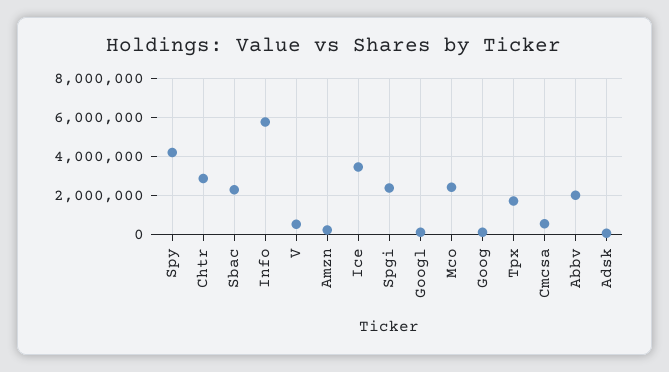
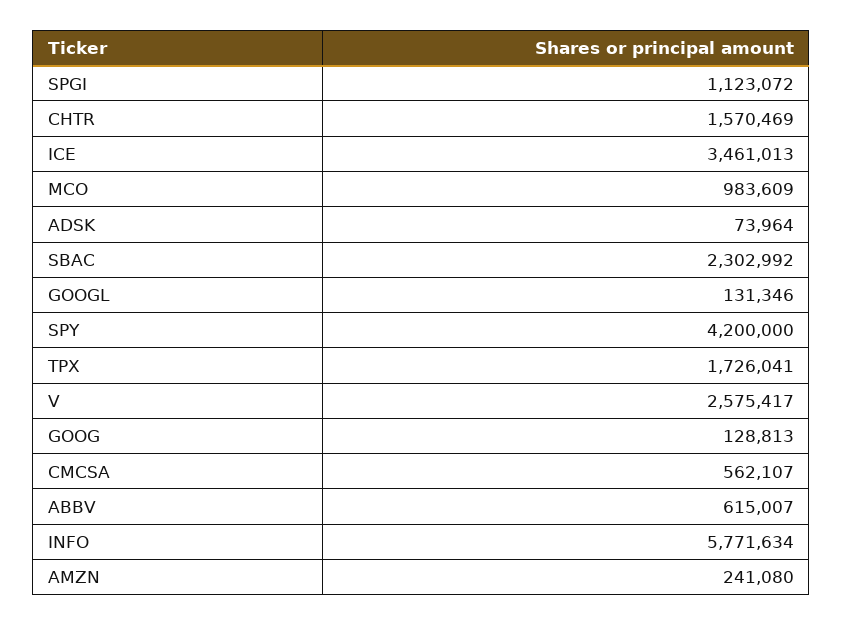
  {
    "Spy": 4200000,
-   "Chtr": 3000000,
+   "Chtr": 1570469,
    "Sbac": 2302992,
    "Info": 5771634,
-   "V": 500000,
+   "V": 2575417,
    "Amzn": 241080,
    "Ice": 3461013,
-   "Spgi": 2500000,
+   "Spgi": 1123072,
    "Googl": 131346,
-   "Mco": 2500000,
+   "Mco": 983609,
    "Goog": 128813,
    "Tpx": 1726041,
    "Cmcsa": 562107,
-   "Abbv": 2000000,
+   "Abbv": 615007,
    "Adsk": 73964
  }

